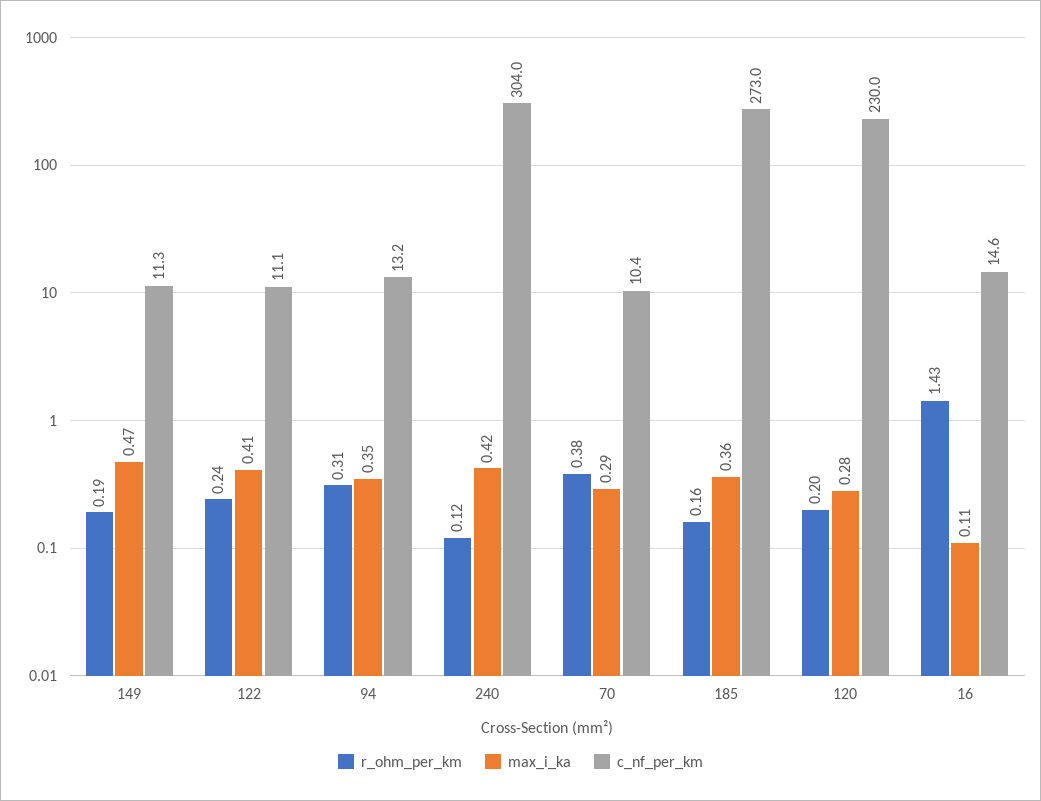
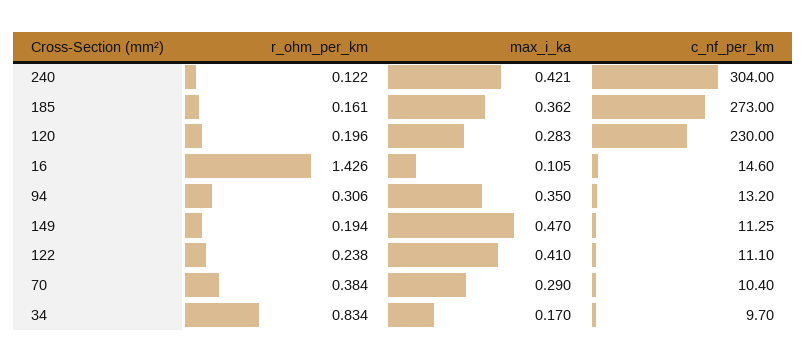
  {
    "r_ohm_per_km": {
      "149": 0.194,
      "122": 0.238,
      "94": 0.306,
      "240": 0.122,
      "70": 0.384,
      "185": 0.161,
      "120": 0.196,
-     "16": 1.426
+     "16": 1.426,
+     "34": 0.834
    },
    "max_i_ka": {
      "149": 0.47,
      "122": 0.41,
      "94": 0.35,
      "240": 0.421,
      "70": 0.29,
      "185": 0.362,
      "120": 0.283,
-     "16": 0.105
+     "16": 0.105,
+     "34": 0.17
    },
    "c_nf_per_km": {
      "149": 11.25,
      "122": 11.1,
      "94": 13.2,
      "240": 304,
      "70": 10.4,
      "185": 273,
      "120": 230,
-     "16": 14.6
+     "16": 14.6,
+     "34": 9.7
    }
  }

